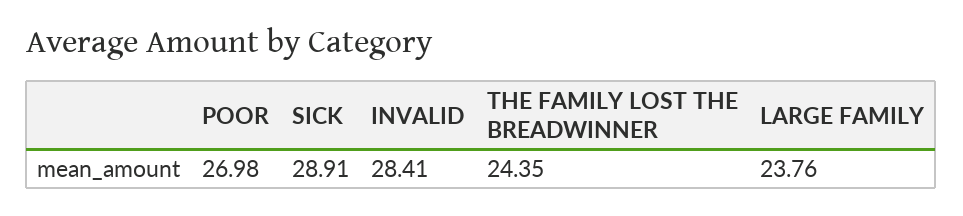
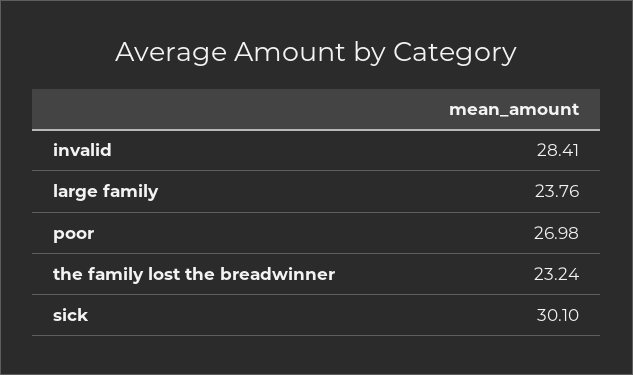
  {
    "POOR": 26.98,
-   "SICK": 28.91,
+   "SICK": 30.1,
    "INVALID": 28.41,
-   "THE FAMILY LOST THE BREADWINNER": 24.35,
+   "THE FAMILY LOST THE BREADWINNER": 23.24,
    "LARGE FAMILY": 23.76
  }

